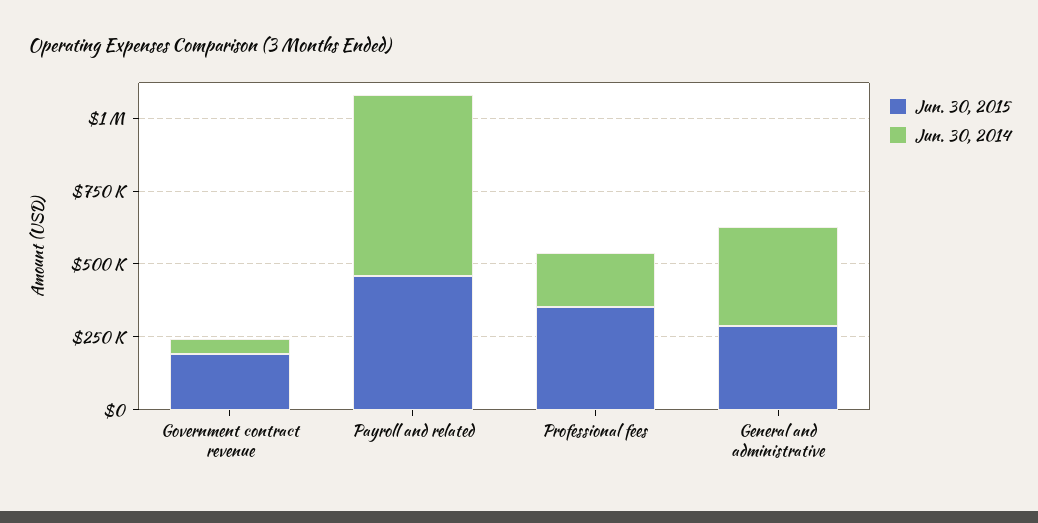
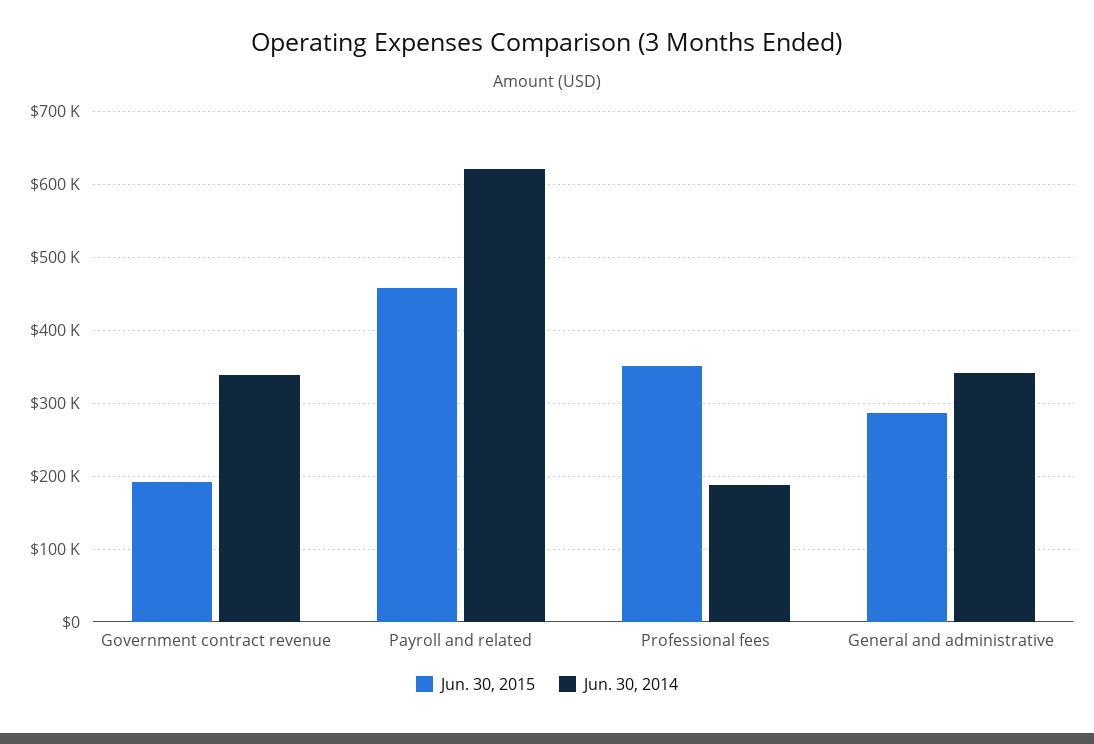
  {
    "Jun. 30, 2015": {
      "Government contract revenue": 190000,
      "Payroll and related": 460000,
      "Professional fees": 350000,
      "General and administrative": 290000
    },
    "Jun. 30, 2014": {
-     "Government contract revenue": 50000,
+     "Government contract revenue": 340000,
      "Payroll and related": 620000,
      "Professional fees": 190000,
      "General and administrative": 340000
    }
  }

